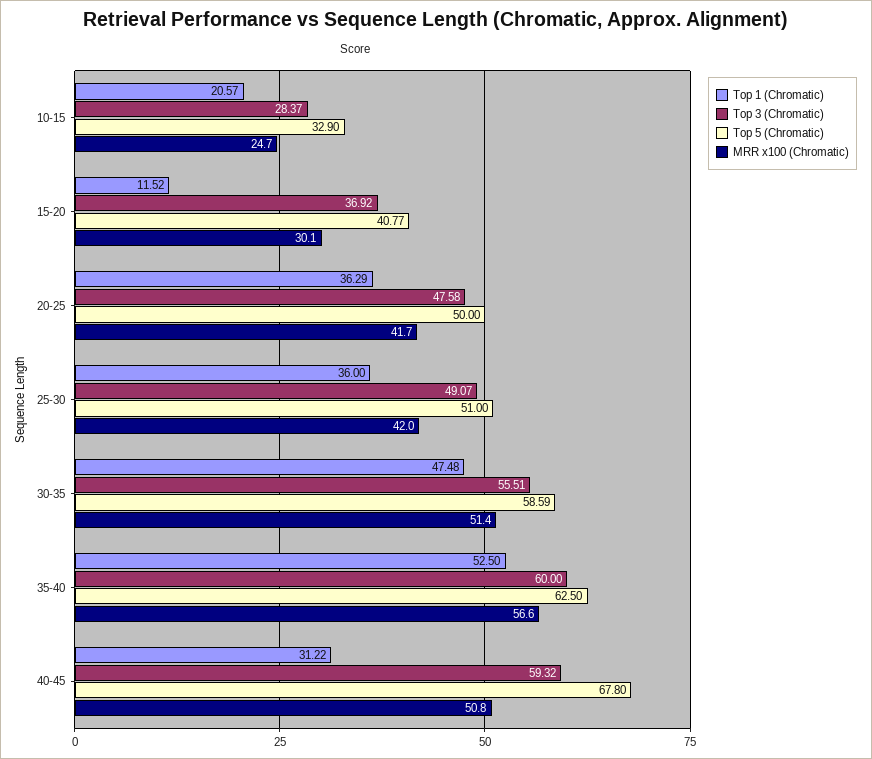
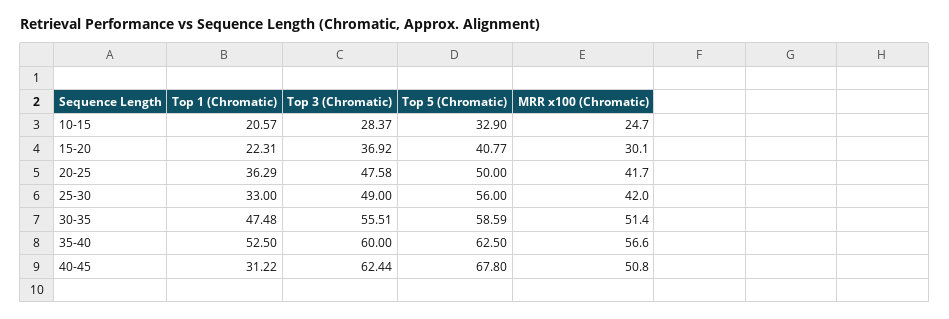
  {
    "Top 1 (Chromatic)": {
      "10-15": 20.57,
-     "15-20": 11.52,
+     "15-20": 22.31,
      "20-25": 36.29,
-     "25-30": 36,
+     "25-30": 33,
      "30-35": 47.48,
      "35-40": 52.5,
      "40-45": 31.22
    },
    "Top 3 (Chromatic)": {
      "10-15": 28.37,
      "15-20": 36.92,
      "20-25": 47.58,
-     "25-30": 49.07,
+     "25-30": 49,
      "30-35": 55.51,
      "35-40": 60,
-     "40-45": 59.32
+     "40-45": 62.44
    },
    "Top 5 (Chromatic)": {
      "10-15": 32.9,
      "15-20": 40.77,
      "20-25": 50,
-     "25-30": 51,
+     "25-30": 56,
      "30-35": 58.59,
      "35-40": 62.5,
      "40-45": 67.8
    },
    "MRR x100 (Chromatic)": {
      "10-15": 24.7,
      "15-20": 30.1,
      "20-25": 41.7,
      "25-30": 42,
      "30-35": 51.4,
      "35-40": 56.6,
      "40-45": 50.8
    }
  }

